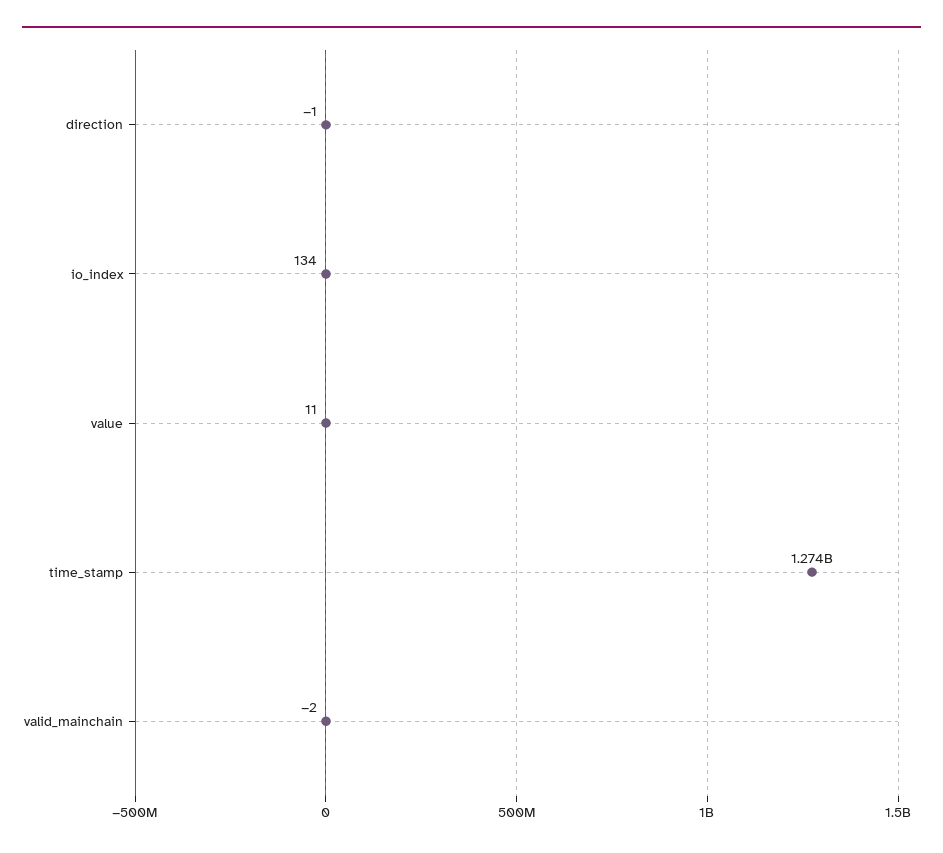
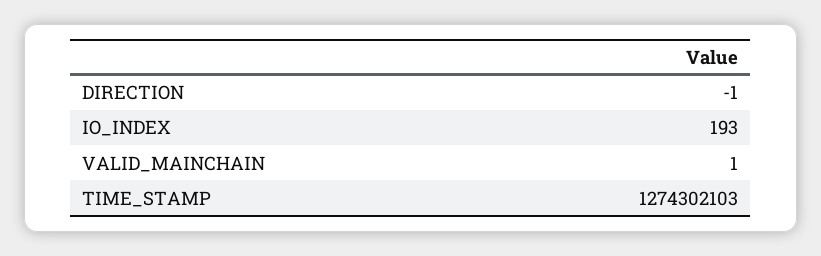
  {
    "direction": -1,
-   "io_index": 134,
+   "io_index": 193,
-   "value": 11,
    "time_stamp": 1274302103,
-   "valid_mainchain": -2
+   "valid_mainchain": 1
  }

